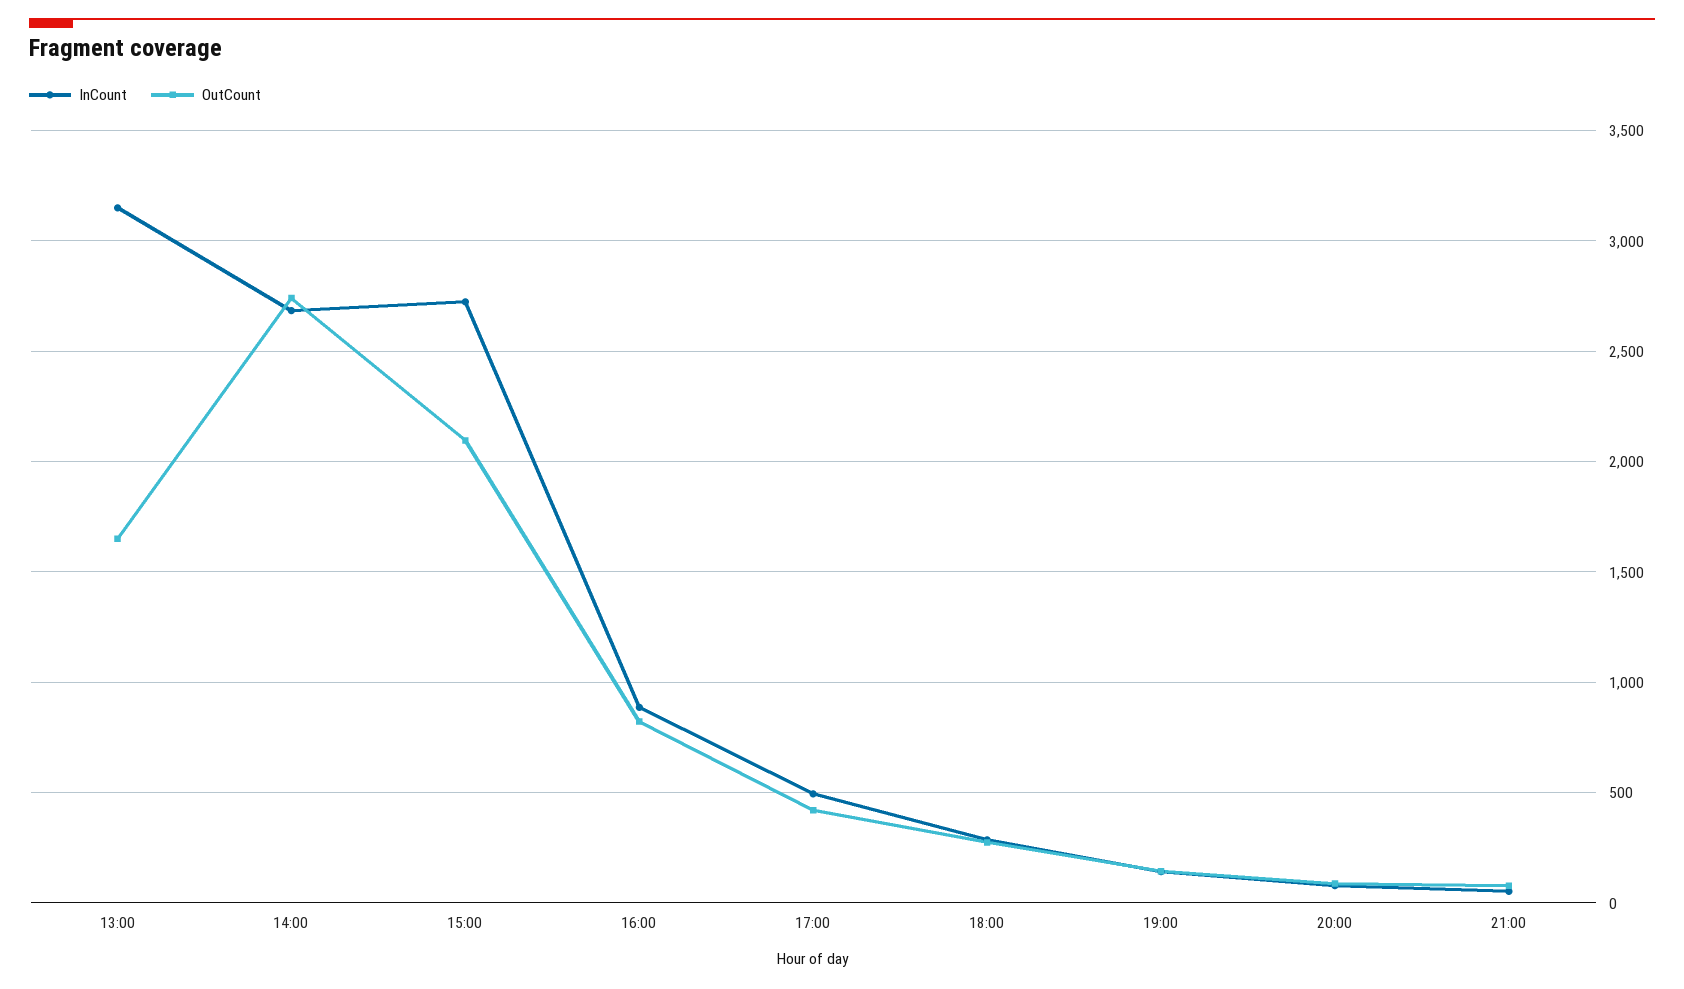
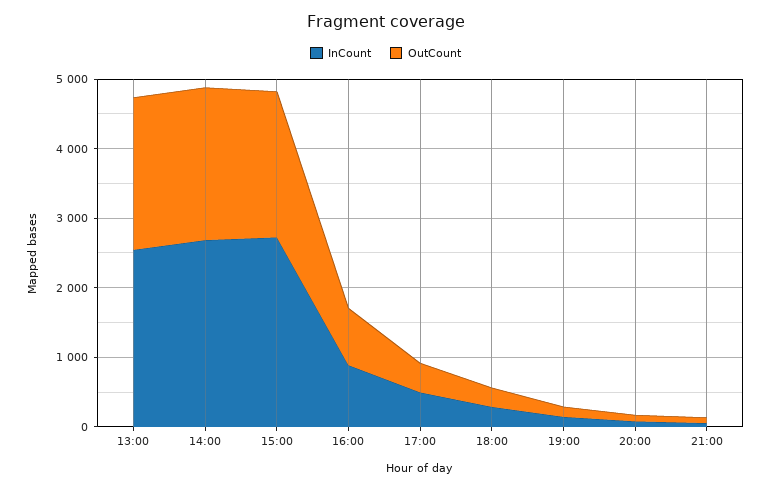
  {
    "InCount": {
-     "13:00": 3150,
+     "13:00": 2600,
      "14:00": 2700,
      "15:00": 2700,
      "16:00": 900,
      "17:00": 500,
      "18:00": 300,
      "19:00": 150,
      "20:00": 100,
      "21:00": 50
    },
    "OutCount": {
-     "13:00": 1650,
+     "13:00": 2200,
-     "14:00": 2750,
+     "14:00": 2200,
      "15:00": 2100,
      "16:00": 800,
      "17:00": 400,
      "18:00": 250,
      "19:00": 150,
      "20:00": 100,
      "21:00": 100
    }
  }

